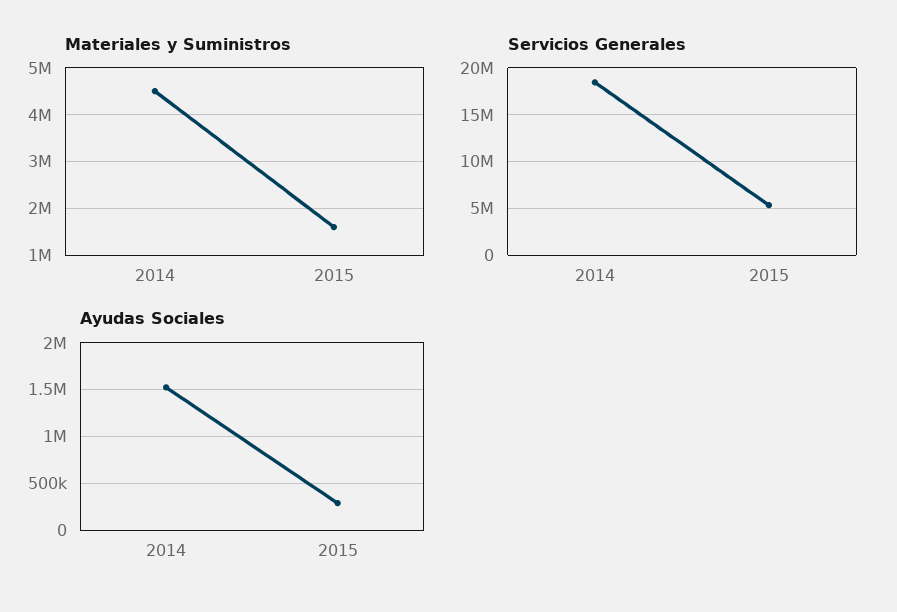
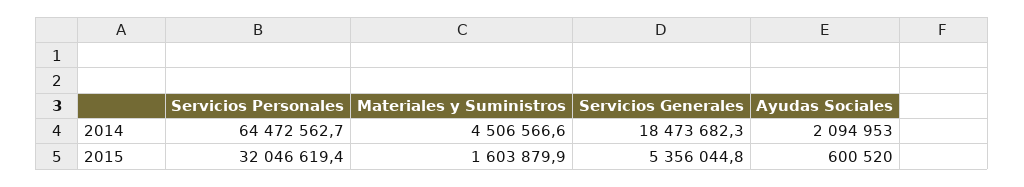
  {
    "Materiales y Suministros": {
      "2014": 4506566.6,
      "2015": 1603879.9
    },
    "Servicios Generales": {
      "2014": 18473682.3,
      "2015": 5356044.8
    },
    "Ayudas Sociales": {
-     "2014": 1500000,
+     "2014": 2094953,
-     "2015": 300000
+     "2015": 600520
-   }
+   },
+   "Servicios Personales": {
+     "2014": 64472562.7,
+     "2015": 32046619.4
+   }
  }

